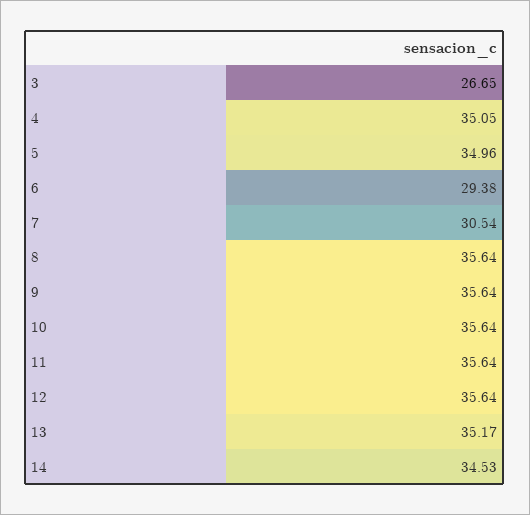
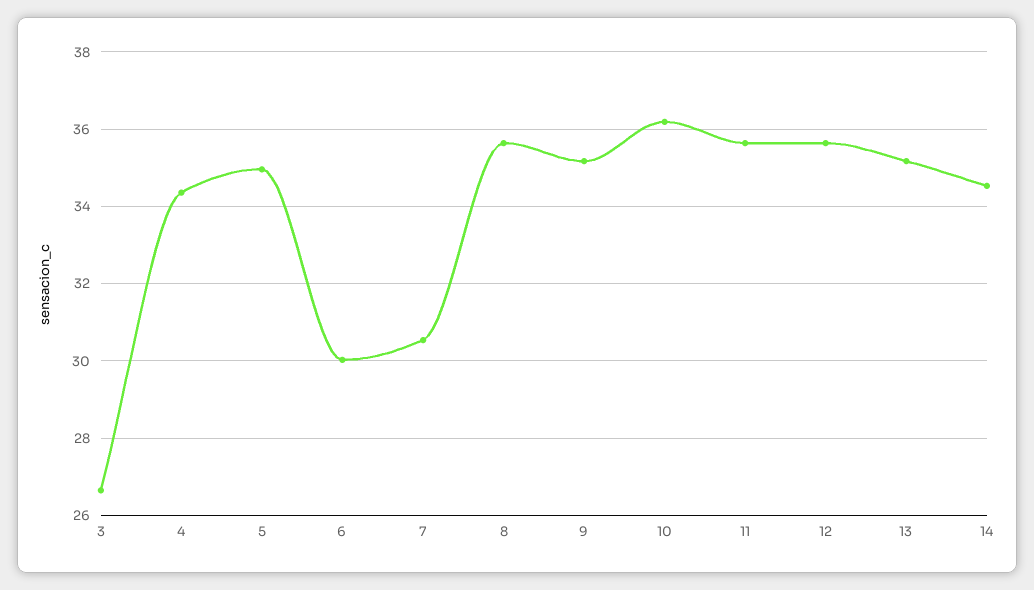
  {
    "3": 26.65,
-   "4": 35.05,
+   "4": 34.4,
    "5": 34.96,
-   "6": 29.38,
+   "6": 30,
    "7": 30.54,
    "8": 35.64,
-   "9": 35.64,
+   "9": 35.2,
-   "10": 35.64,
+   "10": 36.2,
    "11": 35.64,
    "12": 35.64,
    "13": 35.17,
    "14": 34.53
  }

